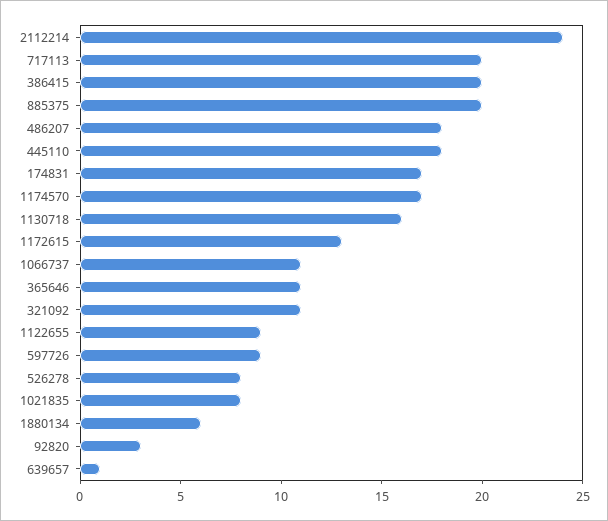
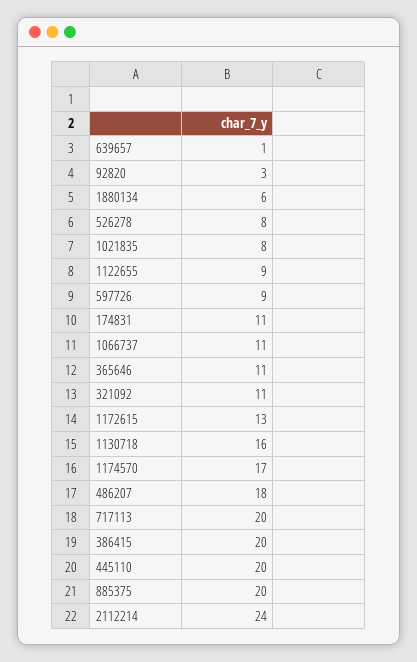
  {
    "2112214": 24,
    "717113": 20,
    "386415": 20,
    "885375": 20,
    "486207": 18,
-   "445110": 18,
+   "445110": 20,
-   "174831": 17,
+   "174831": 11,
    "1174570": 17,
    "1130718": 16,
    "1172615": 13,
    "1066737": 11,
    "365646": 11,
    "321092": 11,
    "1122655": 9,
    "597726": 9,
    "526278": 8,
    "1021835": 8,
    "1880134": 6,
    "92820": 3,
    "639657": 1
  }

